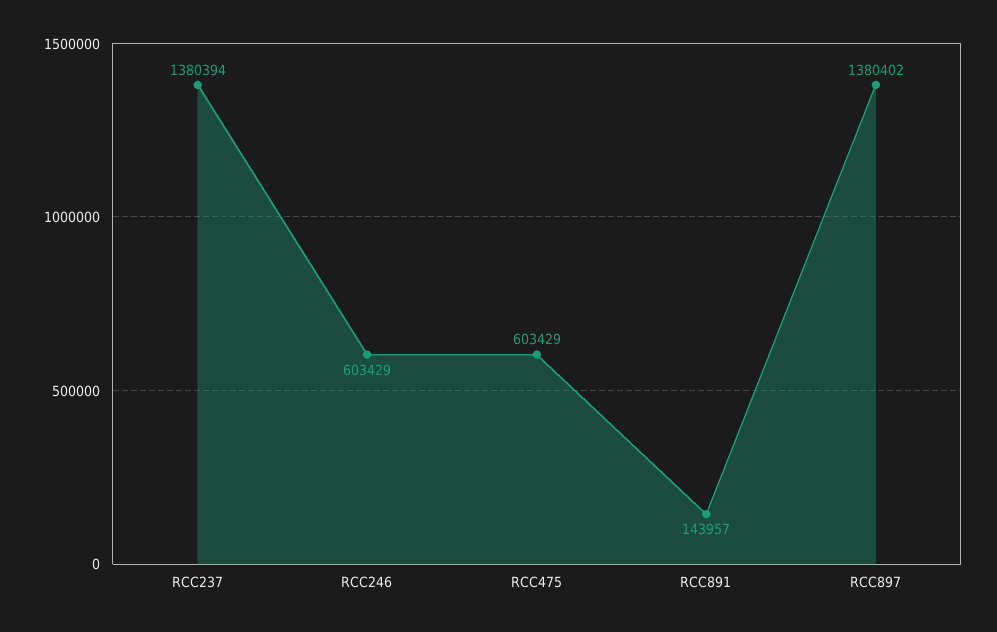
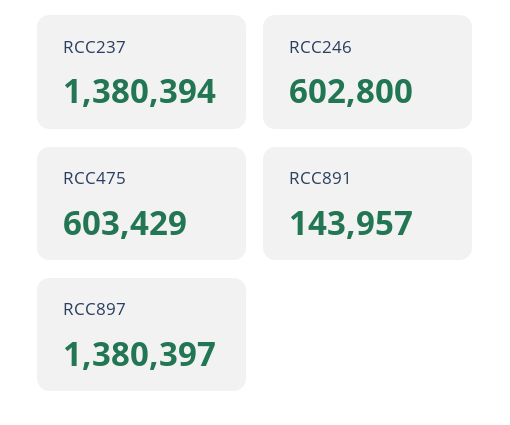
  {
    "RCC237": 1380394,
-   "RCC246": 603429,
+   "RCC246": 602800,
    "RCC475": 603429,
    "RCC891": 143957,
-   "RCC897": 1380402
+   "RCC897": 1380397
  }

